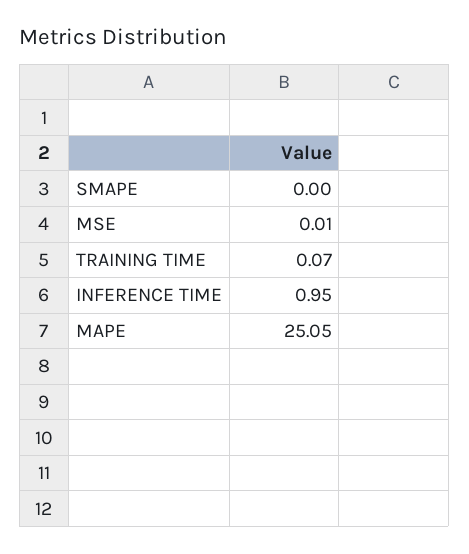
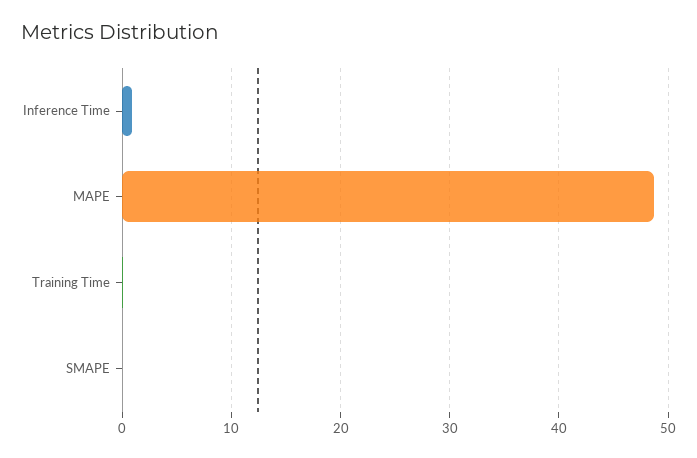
  {
    "SMAPE": 0,
-   "MSE": 0.01,
    "TRAINING TIME": 0.07,
    "INFERENCE TIME": 0.95,
-   "MAPE": 25.05
+   "MAPE": 49
  }

